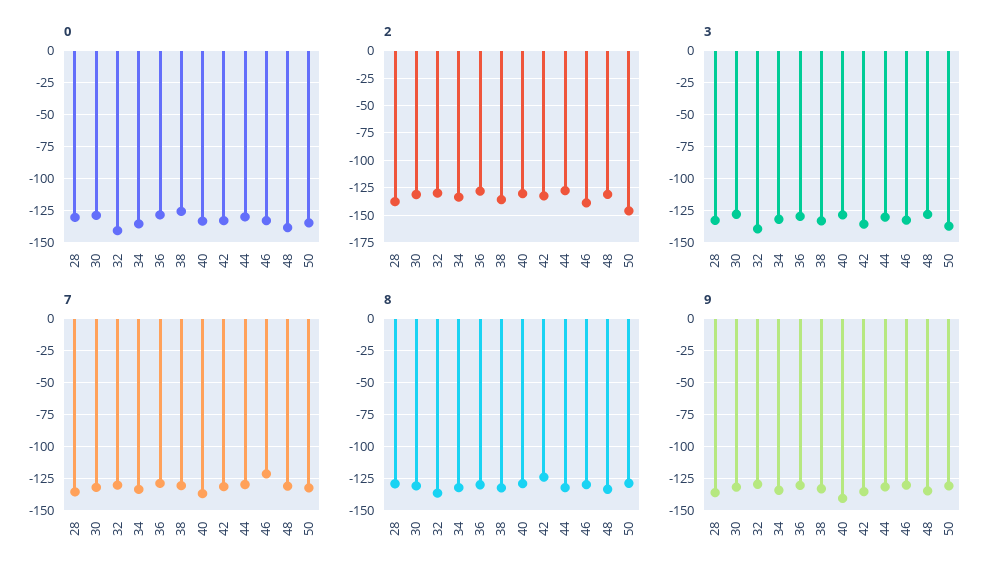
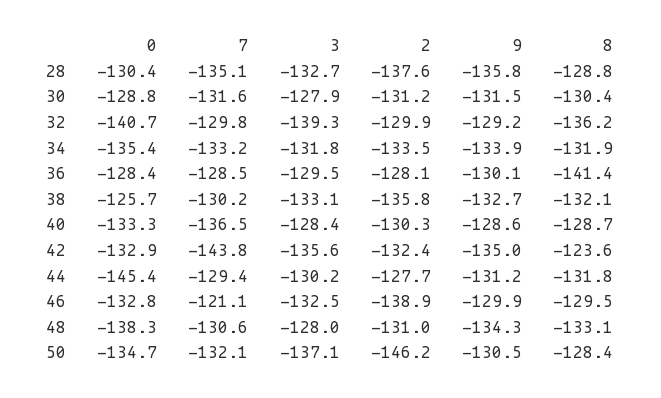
  {
    "0": {
      "28": -130.4,
      "30": -128.8,
      "32": -140.7,
      "34": -135.4,
      "36": -128.4,
      "38": -125.7,
      "40": -133.3,
      "42": -132.9,
-     "44": -130,
+     "44": -145.4,
      "46": -132.8,
      "48": -138.3,
      "50": -134.7
    },
    "2": {
      "28": -137.6,
      "30": -131.2,
      "32": -129.9,
      "34": -133.5,
      "36": -128.1,
      "38": -135.8,
      "40": -130.3,
      "42": -132.4,
      "44": -127.7,
      "46": -138.9,
      "48": -131,
      "50": -146.2
    },
    "3": {
      "28": -132.7,
      "30": -127.9,
      "32": -139.3,
      "34": -131.8,
      "36": -129.5,
      "38": -133.1,
      "40": -128.4,
      "42": -135.6,
      "44": -130.2,
      "46": -132.5,
      "48": -128,
      "50": -137.1
    },
    "7": {
      "28": -135.1,
      "30": -131.6,
      "32": -129.8,
      "34": -133.2,
      "36": -128.5,
      "38": -130.2,
      "40": -136.5,
-     "42": -130,
+     "42": -143.8,
      "44": -129.4,
      "46": -121.1,
      "48": -130.6,
      "50": -132.1
    },
    "8": {
      "28": -128.8,
      "30": -130.4,
      "32": -136.2,
      "34": -131.9,
-     "36": -130,
+     "36": -141.4,
      "38": -132.1,
      "40": -128.7,
      "42": -123.6,
      "44": -131.8,
      "46": -129.5,
      "48": -133.1,
      "50": -128.4
    },
    "9": {
      "28": -135.8,
      "30": -131.5,
      "32": -129.2,
      "34": -133.9,
      "36": -130.1,
      "38": -132.7,
-     "40": -140,
+     "40": -128.6,
      "42": -135,
      "44": -131.2,
      "46": -129.9,
      "48": -134.3,
      "50": -130.5
    }
  }

